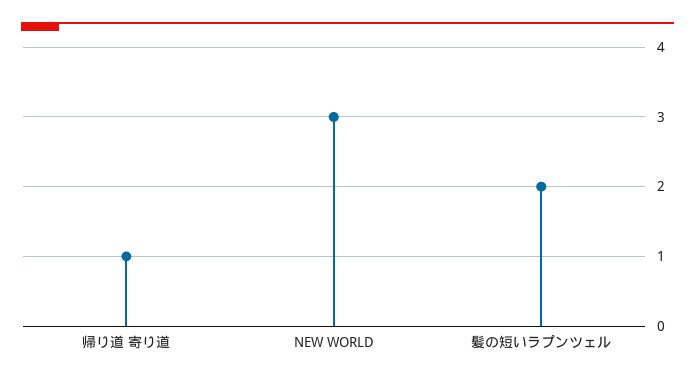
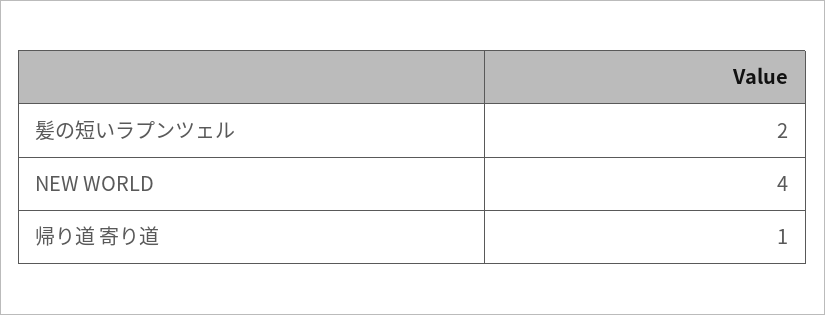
  {
    "帰り道 寄り道": 1,
-   "NEW WORLD": 3,
+   "NEW WORLD": 4,
    "髪の短いラプンツェル": 2
  }

